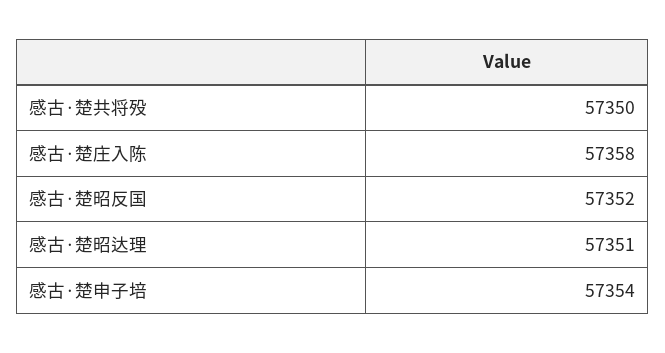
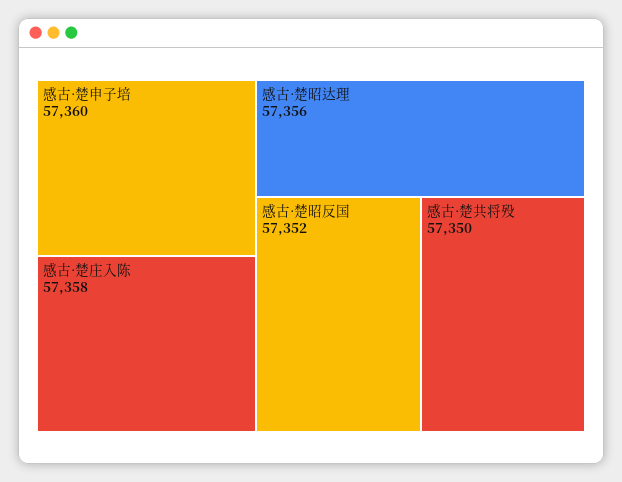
  {
    "感古·楚共将殁": 57350,
    "感古·楚庄入陈": 57358,
    "感古·楚昭反国": 57352,
-   "感古·楚昭达理": 57351,
+   "感古·楚昭达理": 57356,
-   "感古·楚申子培": 57354
+   "感古·楚申子培": 57360
  }

